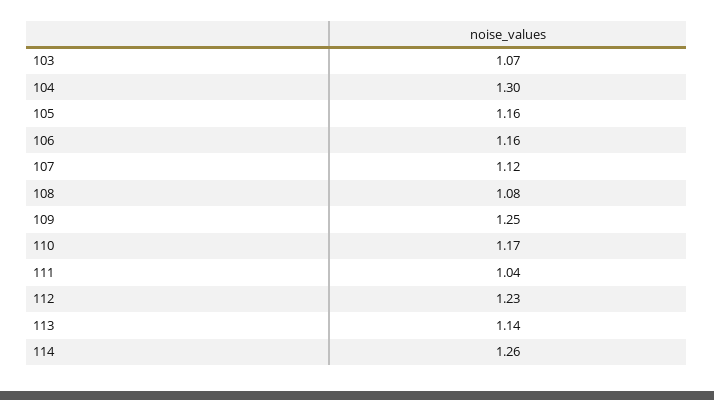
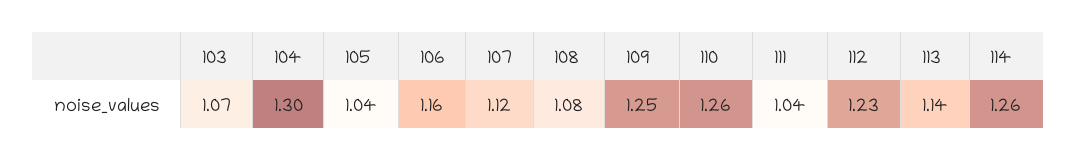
  {
    "103": 1.07,
    "104": 1.3,
-   "105": 1.16,
+   "105": 1.04,
    "106": 1.16,
    "107": 1.12,
    "108": 1.08,
    "109": 1.25,
-   "110": 1.17,
+   "110": 1.26,
    "111": 1.04,
    "112": 1.23,
    "113": 1.14,
    "114": 1.26
  }

